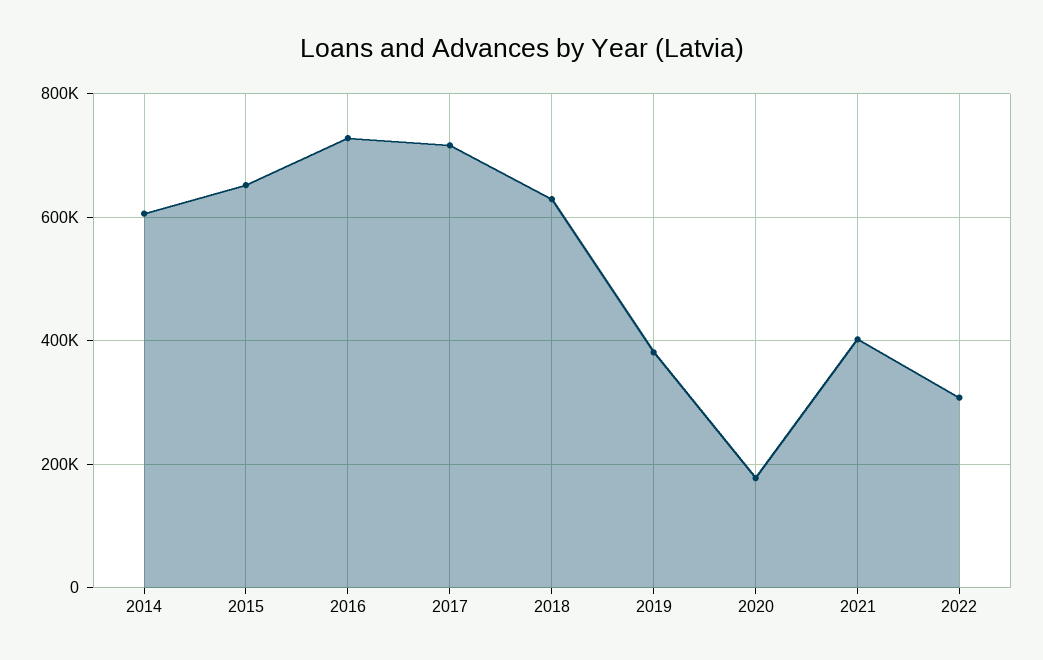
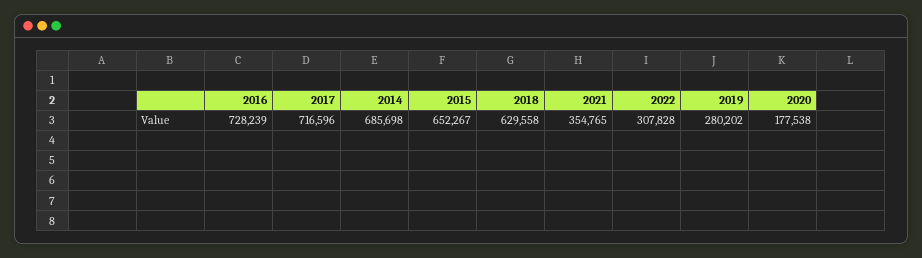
  {
-   "2014": 600000,
+   "2014": 685698,
    "2015": 652267,
    "2016": 728239,
    "2017": 716596,
    "2018": 629558,
-   "2019": 380000,
+   "2019": 280202,
    "2020": 177538,
-   "2021": 400000,
+   "2021": 354765,
    "2022": 307828
  }

